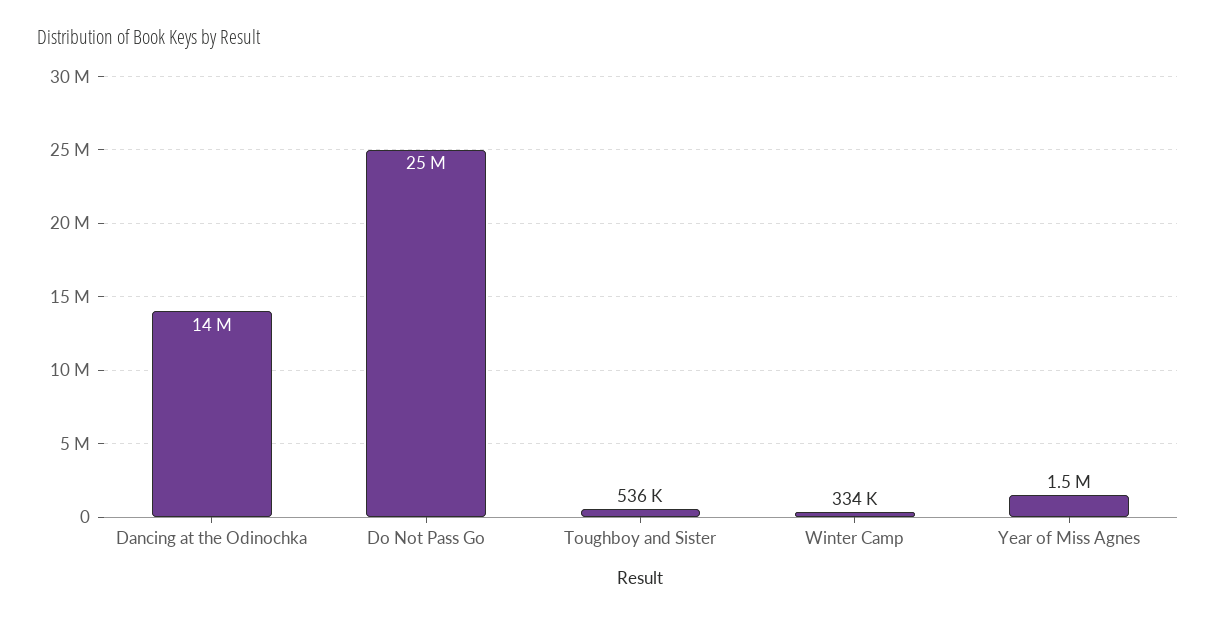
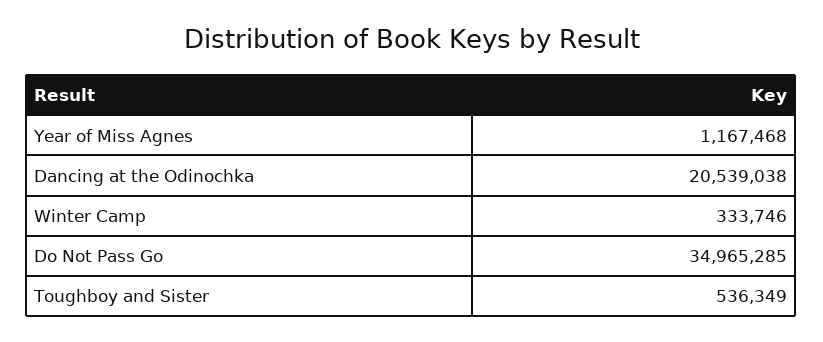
  {
-   "Dancing at the Odinochka": 14000000,
+   "Dancing at the Odinochka": 20539038,
-   "Do Not Pass Go": 25000000,
+   "Do Not Pass Go": 34965285,
    "Toughboy and Sister": 536349,
    "Winter Camp": 333746,
-   "Year of Miss Agnes": 1500000
+   "Year of Miss Agnes": 1167468
  }

